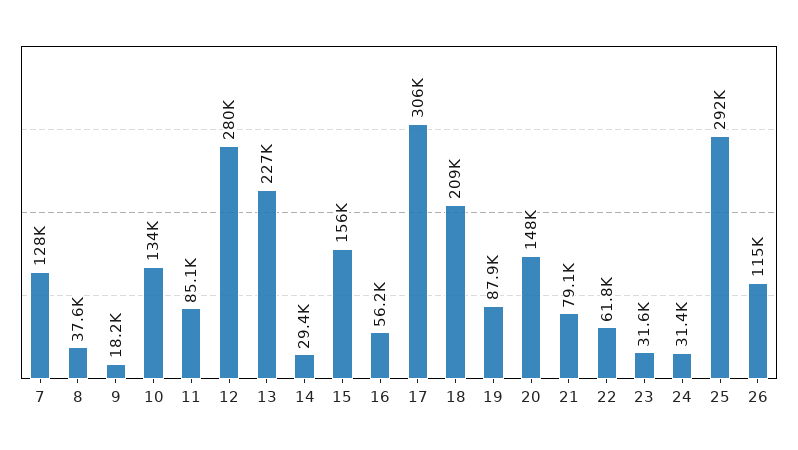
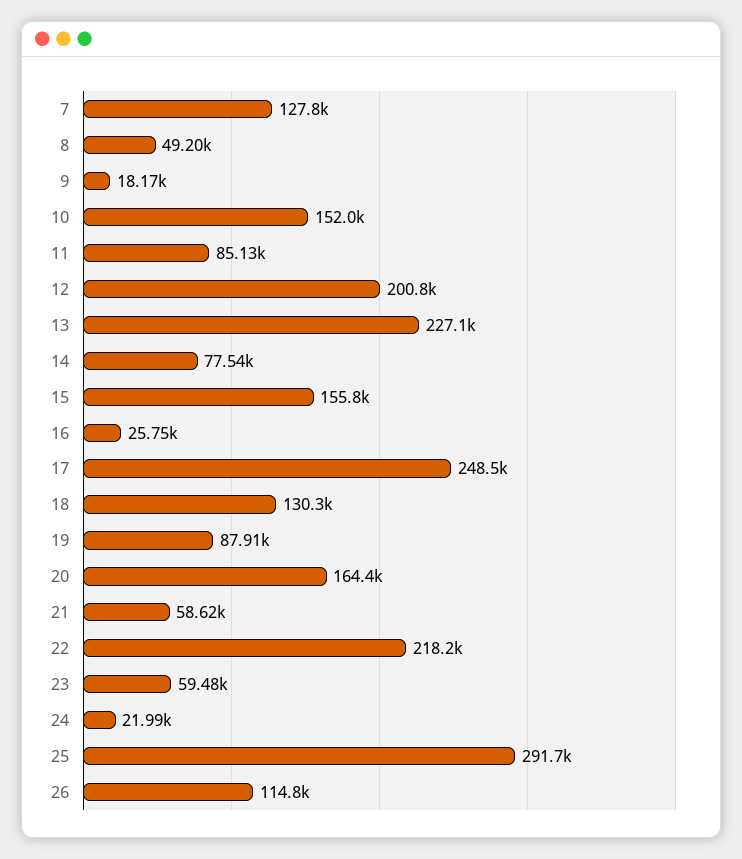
  {
    "7": 127800,
-   "8": 37600,
+   "8": 49200,
    "9": 18170,
-   "10": 134000,
+   "10": 152000,
    "11": 85130,
-   "12": 280000,
+   "12": 200800,
    "13": 227100,
-   "14": 29400,
+   "14": 77540,
    "15": 155800,
-   "16": 56200,
+   "16": 25750,
-   "17": 306000,
+   "17": 248500,
-   "18": 209000,
+   "18": 130300,
    "19": 87910,
-   "20": 148000,
+   "20": 164400,
-   "21": 79100,
+   "21": 58620,
-   "22": 61800,
+   "22": 218200,
-   "23": 31600,
+   "23": 59480,
-   "24": 31400,
+   "24": 21990,
    "25": 291700,
    "26": 114800
  }

